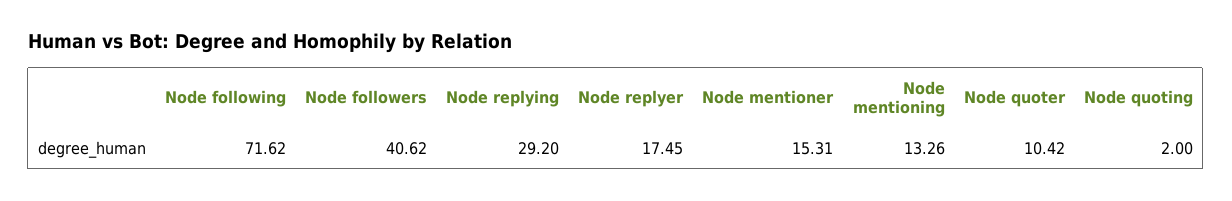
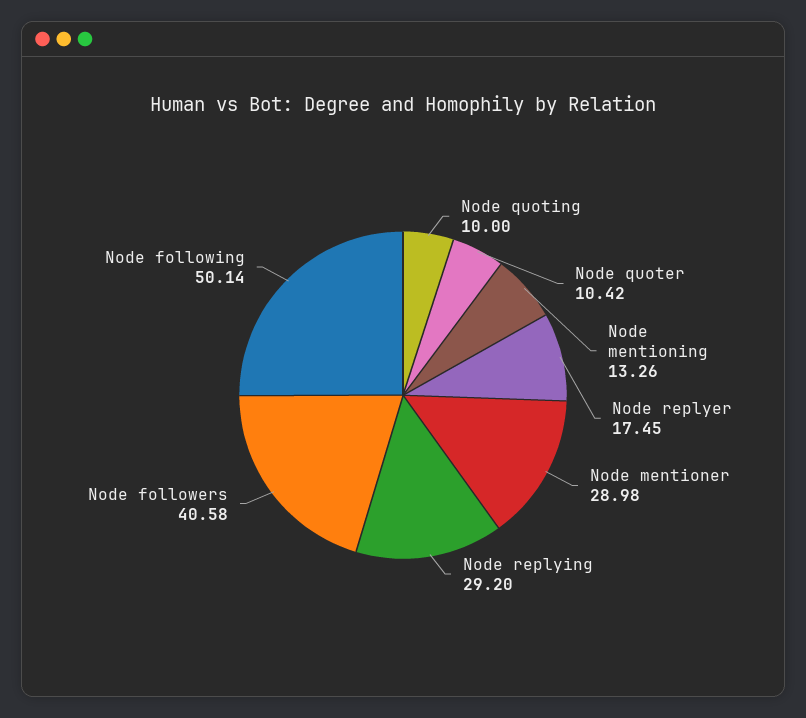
  {
-   "Node following": 71.62,
+   "Node following": 50.14,
-   "Node followers": 40.62,
+   "Node followers": 40.58,
    "Node replying": 29.2,
    "Node replyer": 17.45,
-   "Node mentioner": 15.31,
+   "Node mentioner": 28.98,
    "Node mentioning": 13.26,
    "Node quoter": 10.42,
-   "Node quoting": 2
+   "Node quoting": 10
  }

